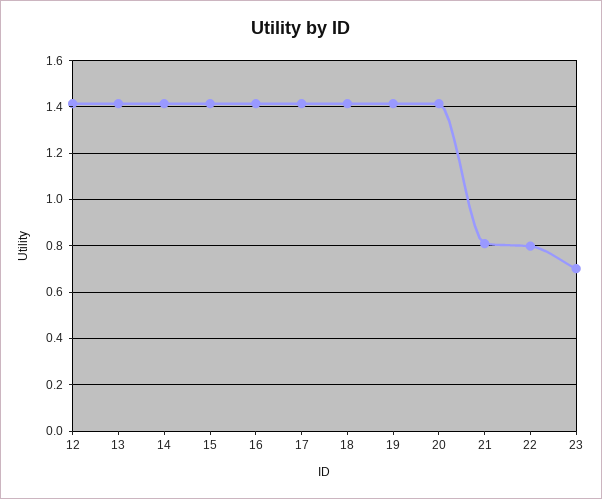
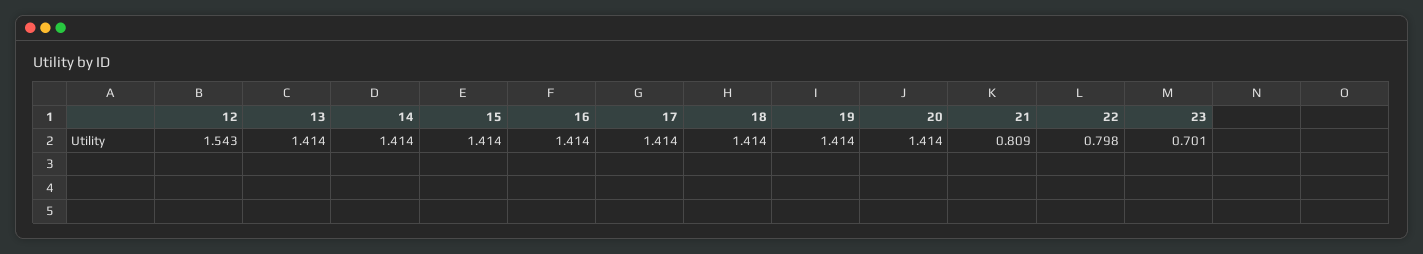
  {
-   "12": 1.4,
+   "12": 1.543,
    "13": 1.414,
    "14": 1.414,
    "15": 1.414,
    "16": 1.414,
    "17": 1.414,
    "18": 1.414,
    "19": 1.414,
    "20": 1.414,
    "21": 0.809,
    "22": 0.798,
    "23": 0.701
  }

